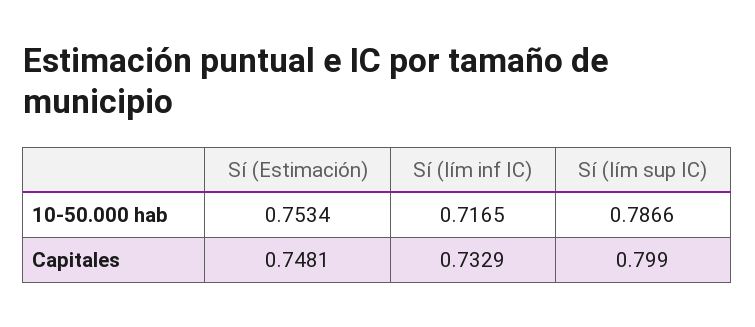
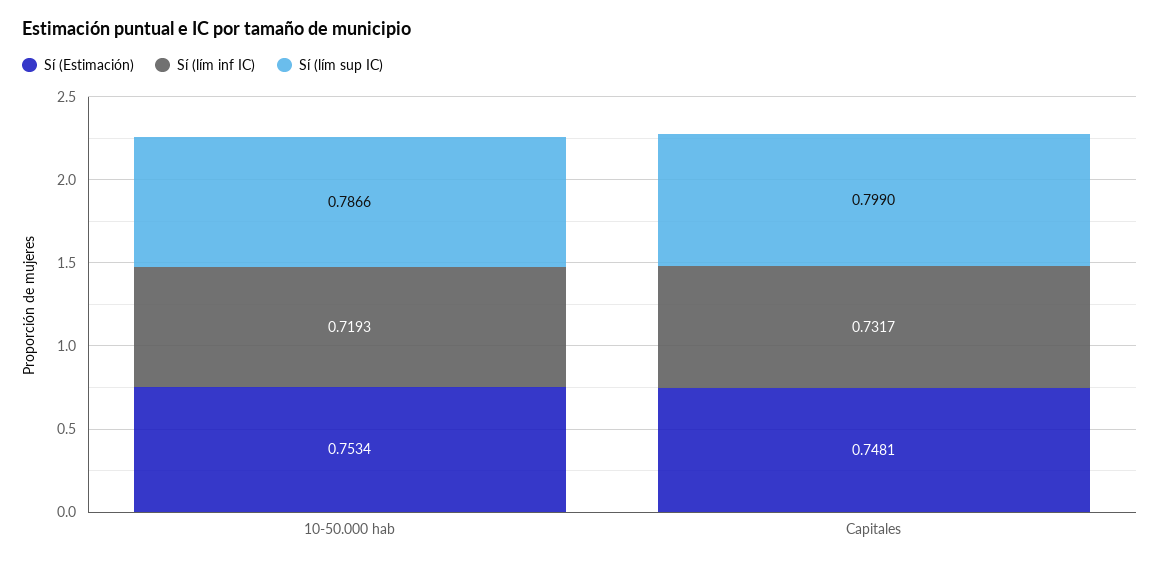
  {
    "Sí (Estimación)": {
      "10-50.000 hab": 0.7534,
      "Capitales": 0.7481
    },
    "Sí (lím inf IC)": {
-     "10-50.000 hab": 0.7165,
+     "10-50.000 hab": 0.7193,
-     "Capitales": 0.7329
+     "Capitales": 0.7317
    },
    "Sí (lím sup IC)": {
      "10-50.000 hab": 0.7866,
      "Capitales": 0.799
    }
  }

